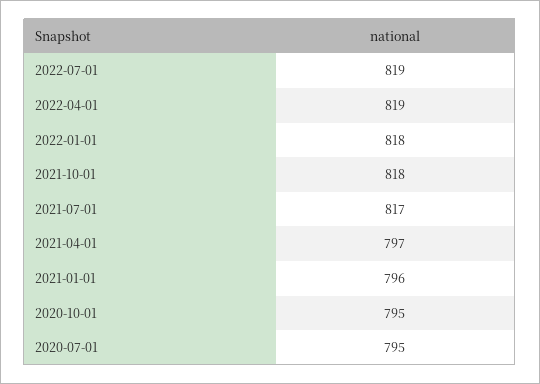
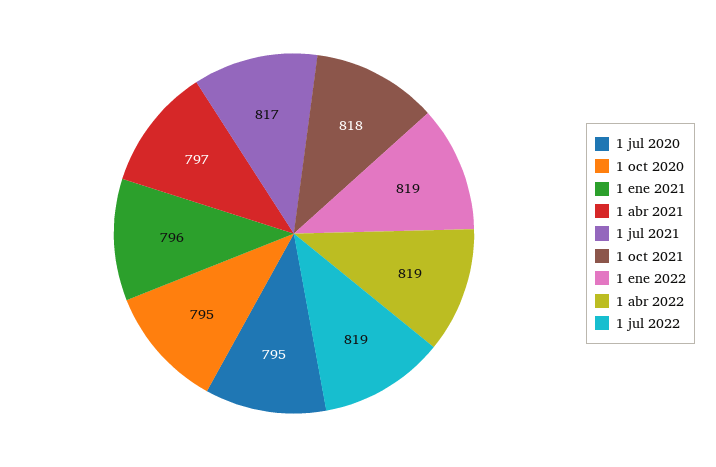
  {
    "2022-07-01": 819,
    "2022-04-01": 819,
-   "2022-01-01": 818,
+   "2022-01-01": 819,
    "2021-10-01": 818,
    "2021-07-01": 817,
    "2021-04-01": 797,
    "2021-01-01": 796,
    "2020-10-01": 795,
    "2020-07-01": 795
  }

